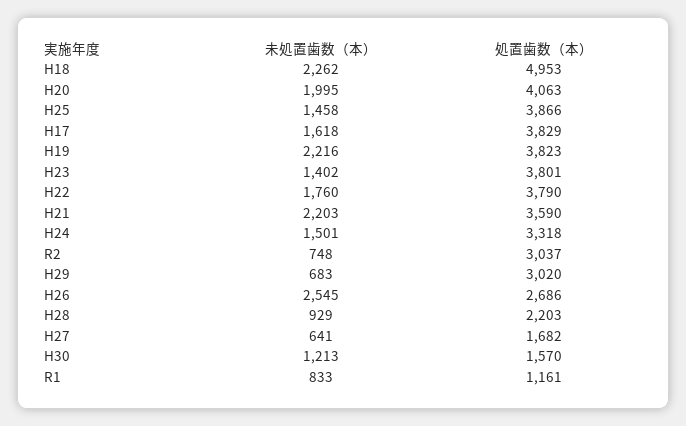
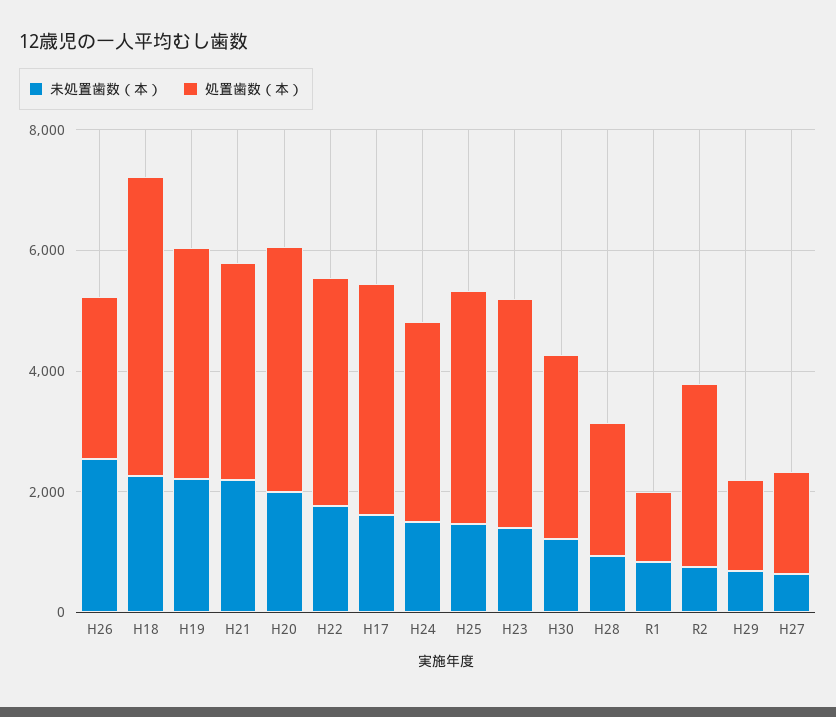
  {
    "未処置歯数（本）": {
      "H18": 2262,
      "H20": 1995,
      "H25": 1458,
      "H17": 1618,
      "H19": 2216,
      "H23": 1402,
      "H22": 1760,
      "H21": 2203,
      "H24": 1501,
      "R2": 748,
      "H29": 683,
      "H26": 2545,
      "H28": 929,
      "H27": 641,
      "H30": 1213,
      "R1": 833
    },
    "処置歯数（本）": {
      "H18": 4953,
      "H20": 4063,
      "H25": 3866,
      "H17": 3829,
      "H19": 3823,
      "H23": 3801,
      "H22": 3790,
      "H21": 3590,
      "H24": 3318,
      "R2": 3037,
-     "H29": 3020,
+     "H29": 1500,
      "H26": 2686,
      "H28": 2203,
      "H27": 1682,
-     "H30": 1570,
+     "H30": 3000,
      "R1": 1161
    }
  }

